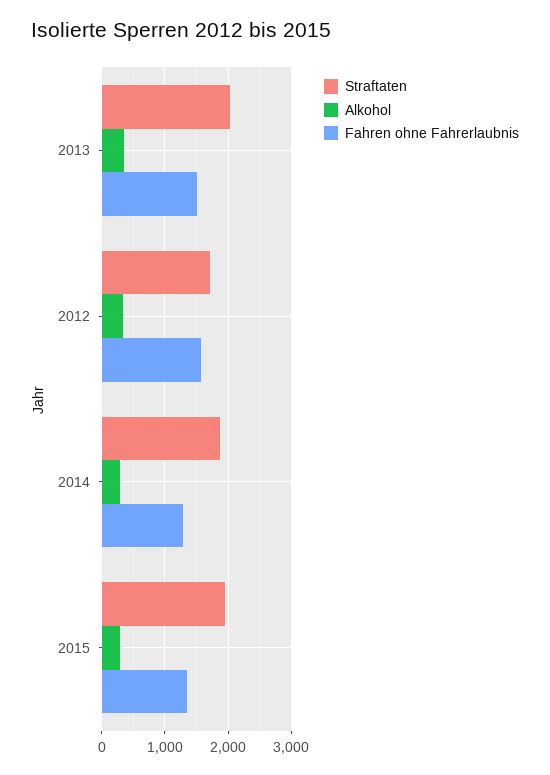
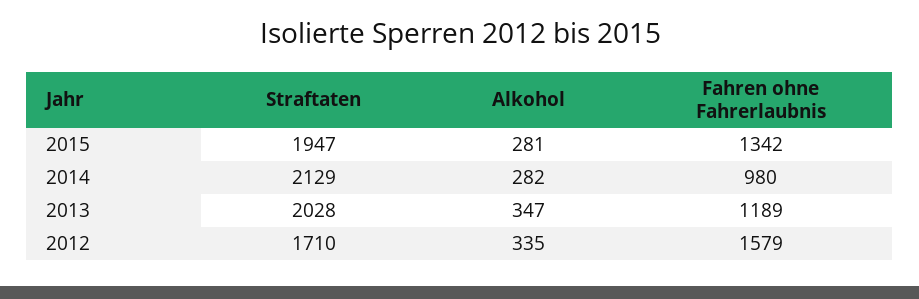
  {
    "Straftaten": {
      "2013": 2028,
      "2012": 1710,
-     "2014": 1900,
+     "2014": 2129,
      "2015": 1947
    },
    "Alkohol": {
      "2013": 347,
      "2012": 335,
      "2014": 282,
      "2015": 281
    },
    "Fahren ohne Fahrerlaubnis": {
-     "2013": 1500,
+     "2013": 1189,
      "2012": 1579,
-     "2014": 1300,
+     "2014": 980,
      "2015": 1342
    }
  }

